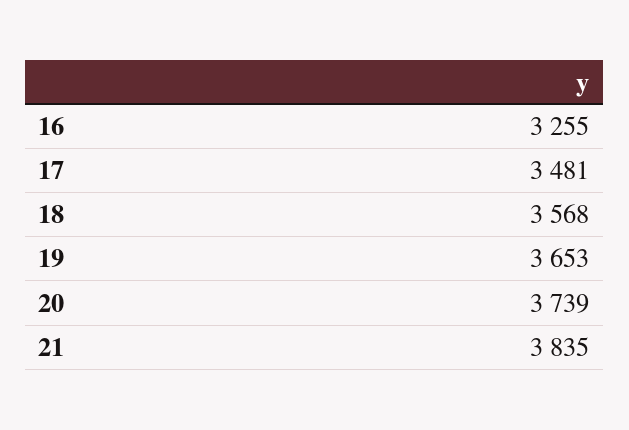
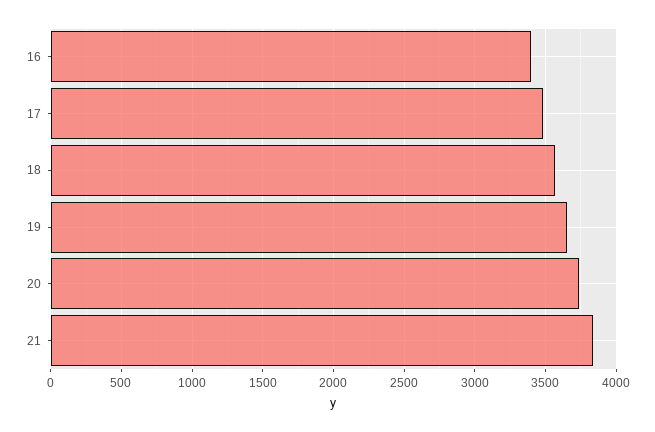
  {
-   "16": 3255,
+   "16": 3400,
    "17": 3481,
    "18": 3568,
    "19": 3653,
    "20": 3739,
    "21": 3835
  }

